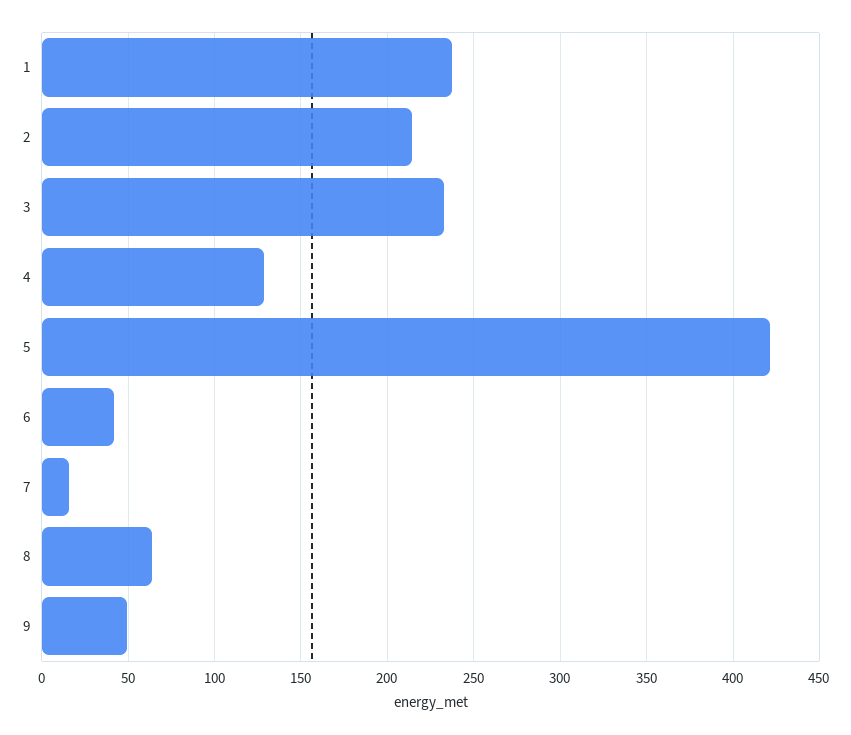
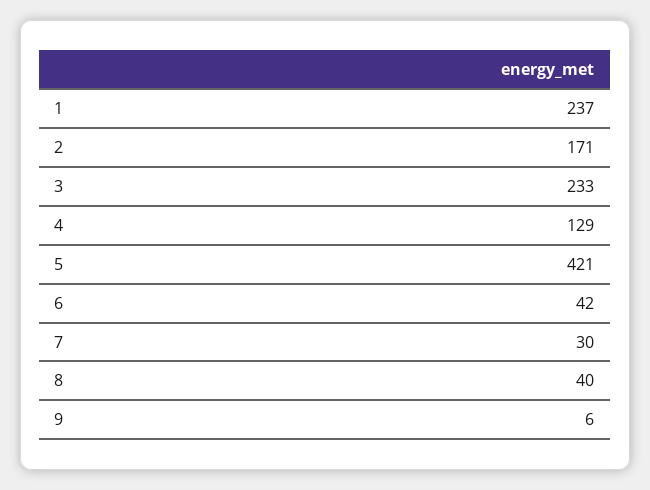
  {
    "1": 237,
-   "2": 215,
+   "2": 171,
    "3": 233,
    "4": 129,
    "5": 421,
    "6": 42,
-   "7": 15,
+   "7": 30,
-   "8": 65,
+   "8": 40,
-   "9": 50
+   "9": 6
  }

